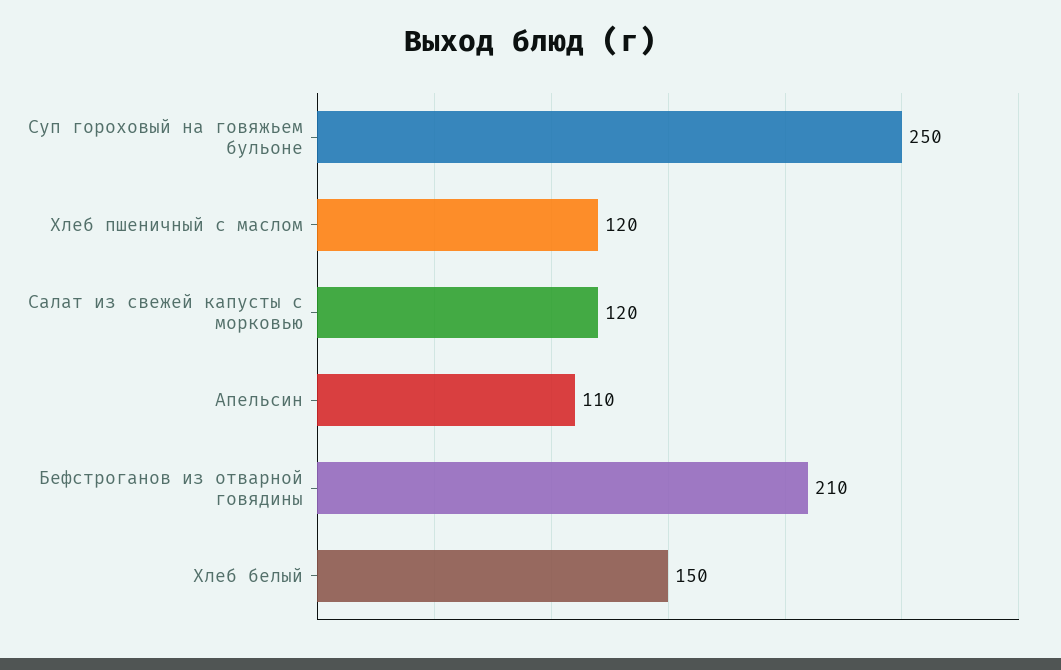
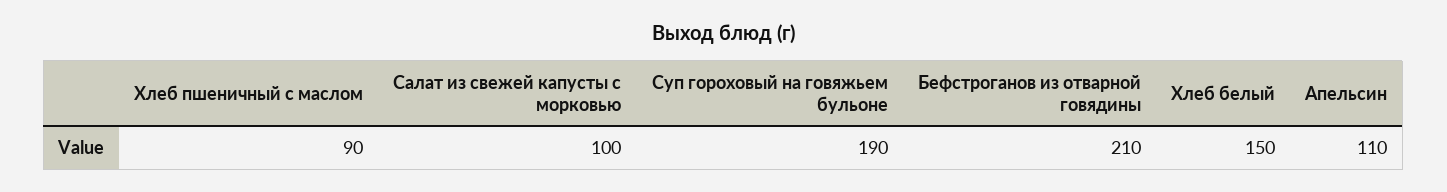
  {
-   "Суп гороховый на говяжьем бульоне": 250,
+   "Суп гороховый на говяжьем бульоне": 190,
-   "Хлеб пшеничный с маслом": 120,
+   "Хлеб пшеничный с маслом": 90,
-   "Салат из свежей капусты с морковью": 120,
+   "Салат из свежей капусты с морковью": 100,
    "Апельсин": 110,
    "Бефстроганов из отварной говядины": 210,
    "Хлеб белый": 150
  }

